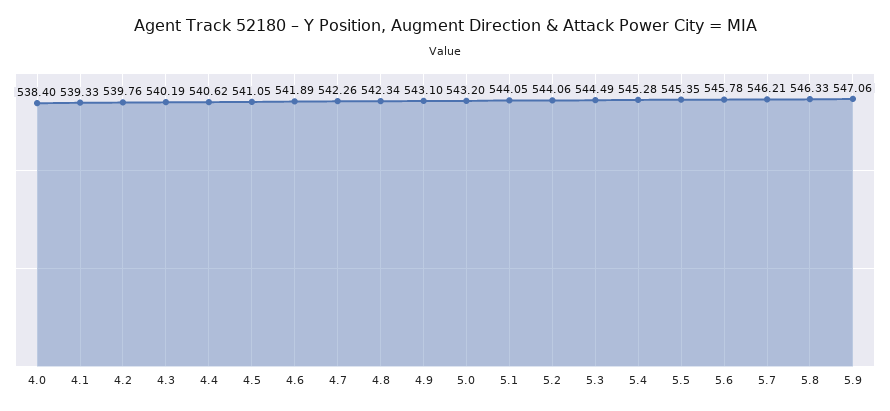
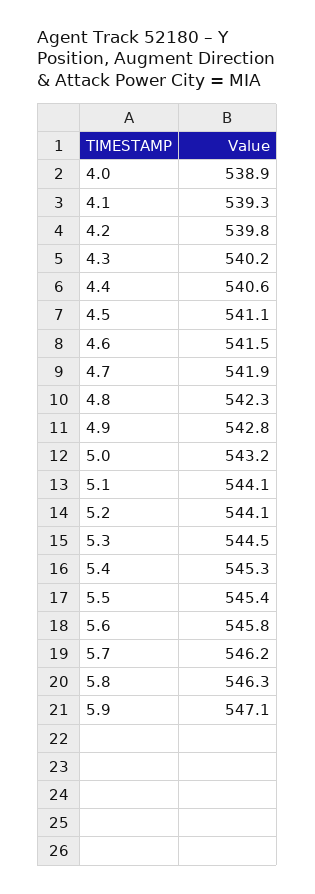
  {
-   "4.0": 538.4,
+   "4.0": 538.9,
    "4.1": 539.33,
    "4.2": 539.76,
    "4.3": 540.19,
    "4.4": 540.62,
    "4.5": 541.05,
-   "4.6": 541.89,
+   "4.6": 541.5,
-   "4.7": 542.26,
+   "4.7": 541.9,
    "4.8": 542.34,
-   "4.9": 543.1,
+   "4.9": 542.8,
    "5.0": 543.2,
    "5.1": 544.05,
    "5.2": 544.06,
    "5.3": 544.49,
    "5.4": 545.28,
    "5.5": 545.35,
    "5.6": 545.78,
    "5.7": 546.21,
    "5.8": 546.33,
    "5.9": 547.06
  }

